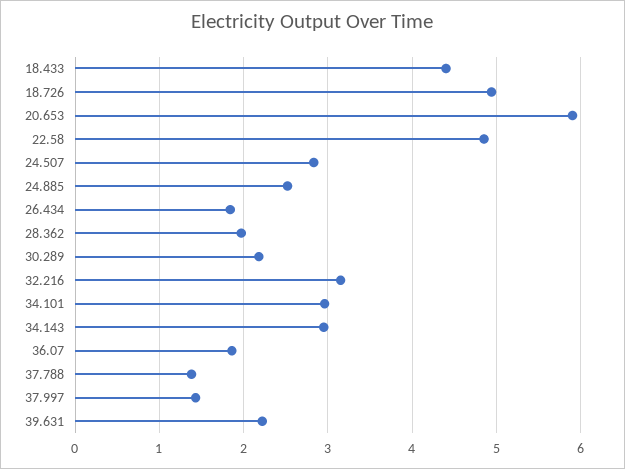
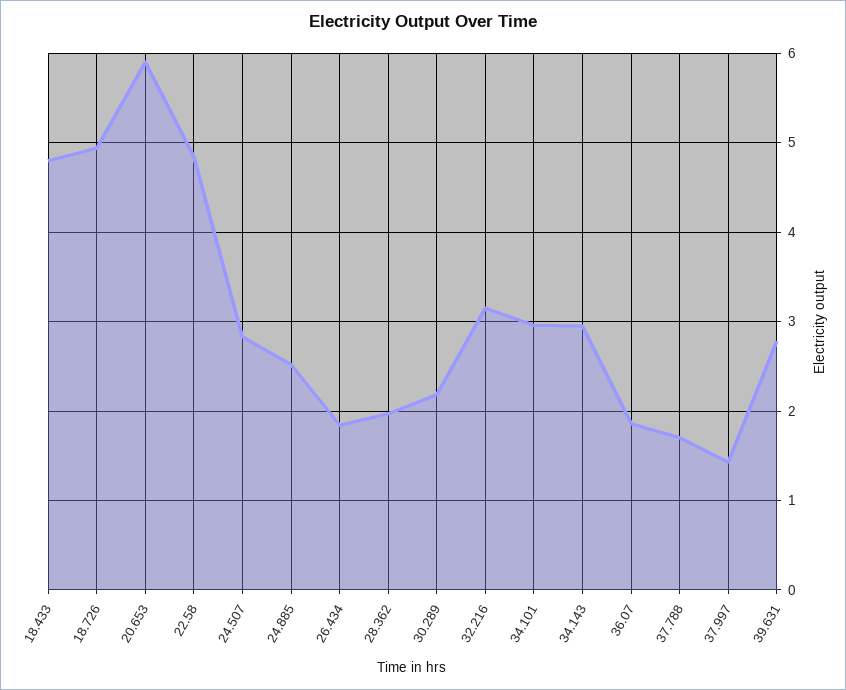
  {
-   "18.433": 4.4,
+   "18.433": 4.8,
    "18.726": 4.9,
    "20.653": 5.9,
    "22.58": 4.9,
    "24.507": 2.8,
    "24.885": 2.5,
    "26.434": 1.8,
    "28.362": 2,
    "30.289": 2.2,
    "32.216": 3.2,
    "34.101": 3,
    "34.143": 3,
    "36.07": 1.9,
-   "37.788": 1.4,
+   "37.788": 1.7,
    "37.997": 1.4,
-   "39.631": 2.2
+   "39.631": 2.8
  }

